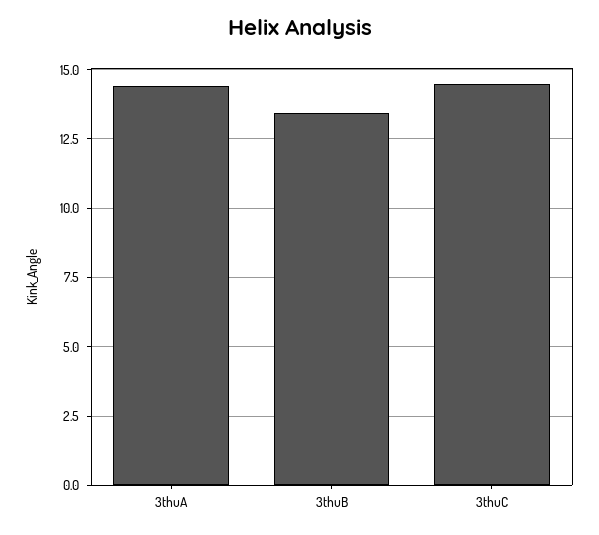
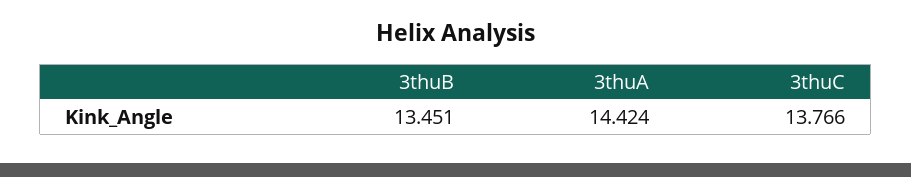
  {
    "3thuA": 14.424,
    "3thuB": 13.451,
-   "3thuC": 14.5
+   "3thuC": 13.766
  }

